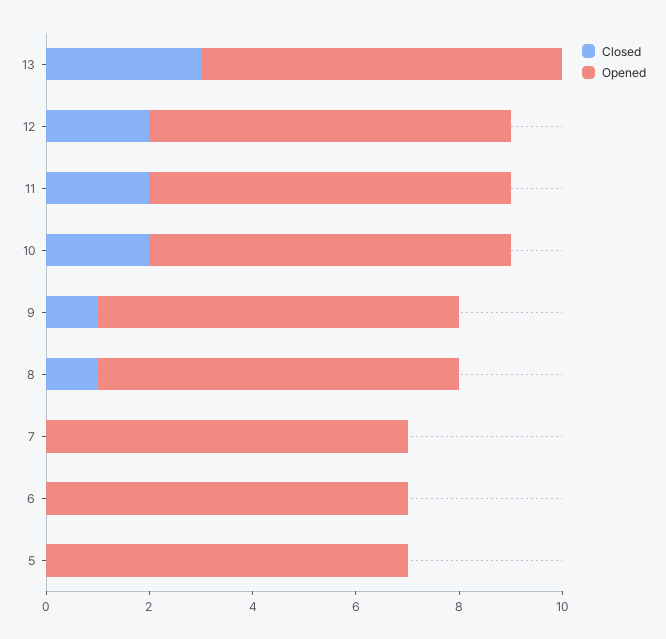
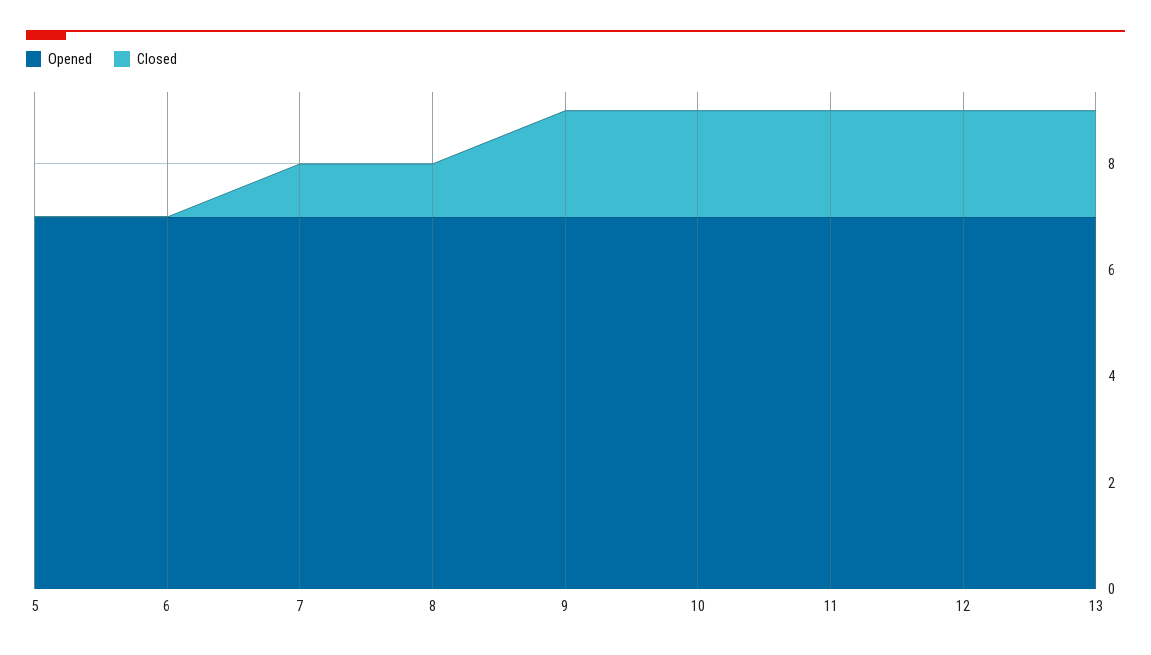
  {
    "Closed": {
-     "13": 3,
+     "13": 2,
      "12": 2,
      "11": 2,
      "10": 2,
-     "9": 1,
+     "9": 2,
      "8": 1,
-     "7": 0,
+     "7": 1,
      "6": 0,
      "5": 0
    },
    "Opened": {
      "13": 7,
      "12": 7,
      "11": 7,
      "10": 7,
      "9": 7,
      "8": 7,
      "7": 7,
      "6": 7,
      "5": 7
    }
  }

